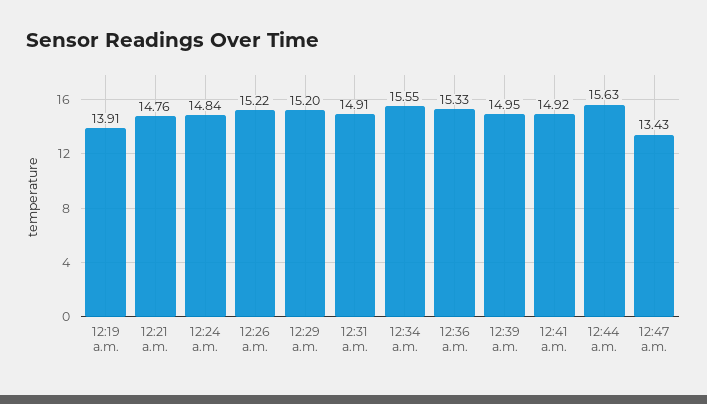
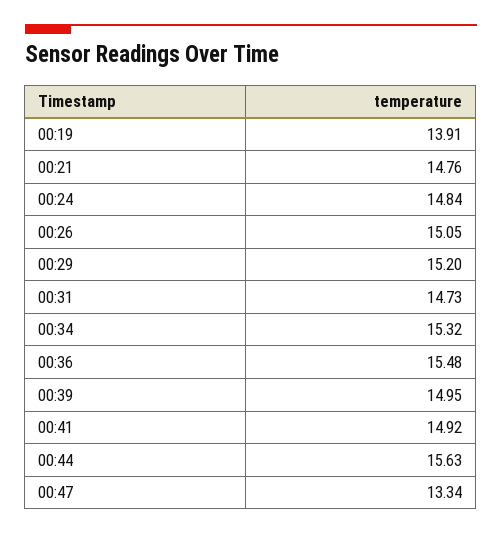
  {
    "12:19 a.m.": 13.91,
    "12:21 a.m.": 14.76,
    "12:24 a.m.": 14.84,
-   "12:26 a.m.": 15.22,
+   "12:26 a.m.": 15.05,
    "12:29 a.m.": 15.2,
-   "12:31 a.m.": 14.91,
+   "12:31 a.m.": 14.73,
-   "12:34 a.m.": 15.55,
+   "12:34 a.m.": 15.32,
-   "12:36 a.m.": 15.33,
+   "12:36 a.m.": 15.48,
    "12:39 a.m.": 14.95,
    "12:41 a.m.": 14.92,
    "12:44 a.m.": 15.63,
-   "12:47 a.m.": 13.43
+   "12:47 a.m.": 13.34
  }

